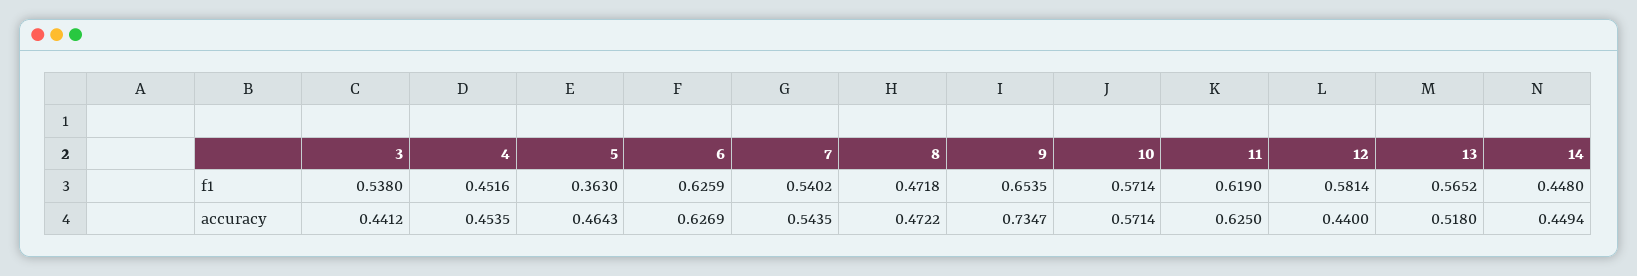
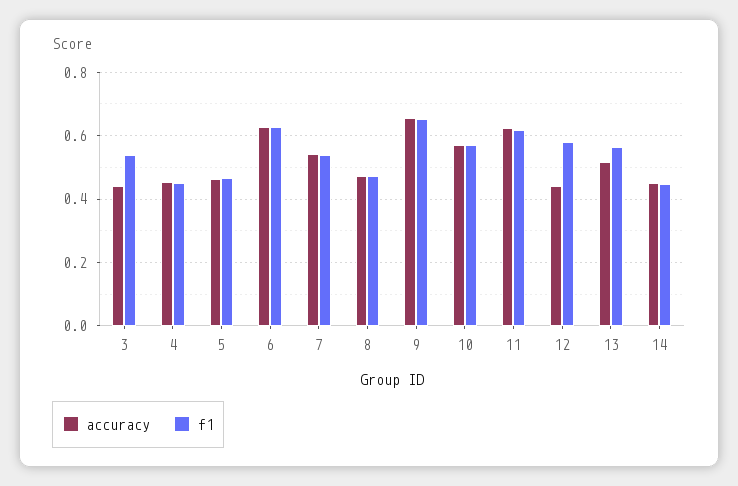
  {
    "f1": {
      "3": 0.538,
      "4": 0.4516,
-     "5": 0.363,
+     "5": 0.46,
      "6": 0.6259,
      "7": 0.5402,
      "8": 0.4718,
      "9": 0.6535,
      "10": 0.5714,
      "11": 0.619,
      "12": 0.5814,
      "13": 0.5652,
      "14": 0.448
    },
    "accuracy": {
      "3": 0.4412,
      "4": 0.4535,
      "5": 0.4643,
      "6": 0.6269,
      "7": 0.5435,
      "8": 0.4722,
-     "9": 0.7347,
+     "9": 0.66,
      "10": 0.5714,
      "11": 0.625,
      "12": 0.44,
      "13": 0.518,
      "14": 0.4494
    }
  }

